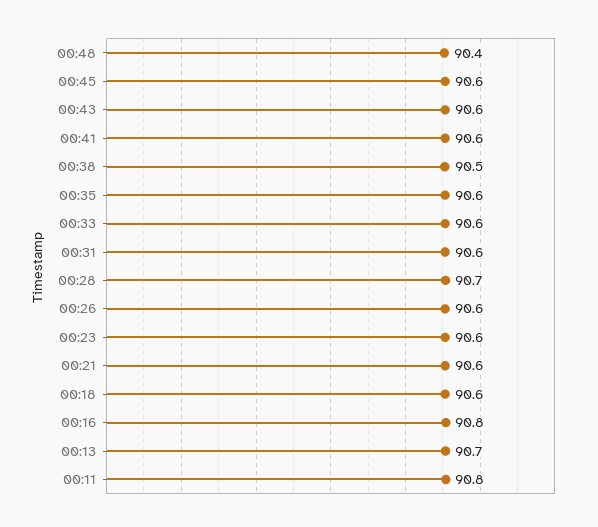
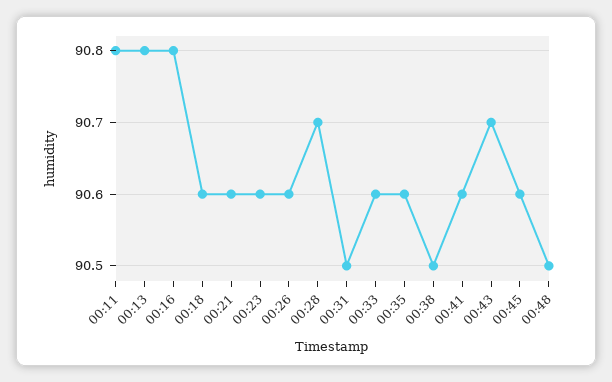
  {
-   "00:48": 90.4,
+   "00:48": 90.5,
    "00:45": 90.6,
-   "00:43": 90.6,
+   "00:43": 90.7,
    "00:41": 90.6,
    "00:38": 90.5,
    "00:35": 90.6,
    "00:33": 90.6,
-   "00:31": 90.6,
+   "00:31": 90.5,
    "00:28": 90.7,
    "00:26": 90.6,
    "00:23": 90.6,
    "00:21": 90.6,
    "00:18": 90.6,
    "00:16": 90.8,
-   "00:13": 90.7,
+   "00:13": 90.8,
    "00:11": 90.8
  }

